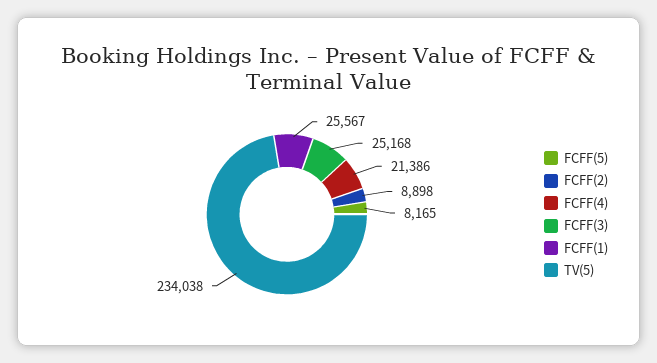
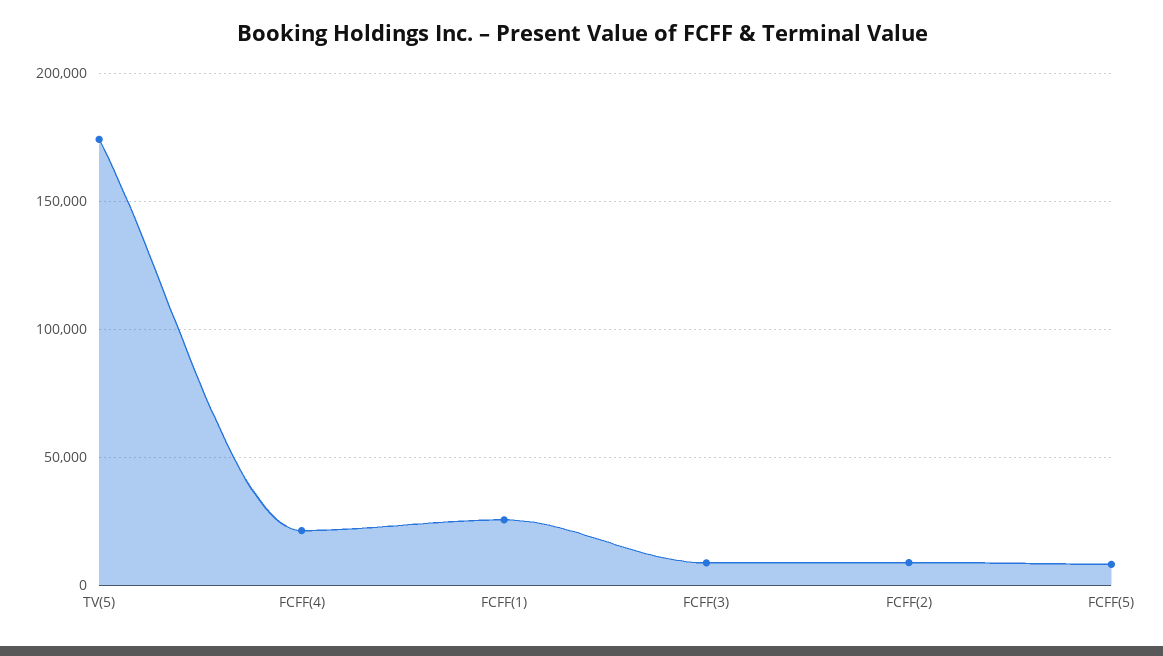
  {
    "FCFF(5)": 8165,
    "FCFF(2)": 8898,
    "FCFF(4)": 21386,
-   "FCFF(3)": 25168,
+   "FCFF(3)": 10000,
    "FCFF(1)": 25567,
-   "TV(5)": 234038
+   "TV(5)": 175000
  }

